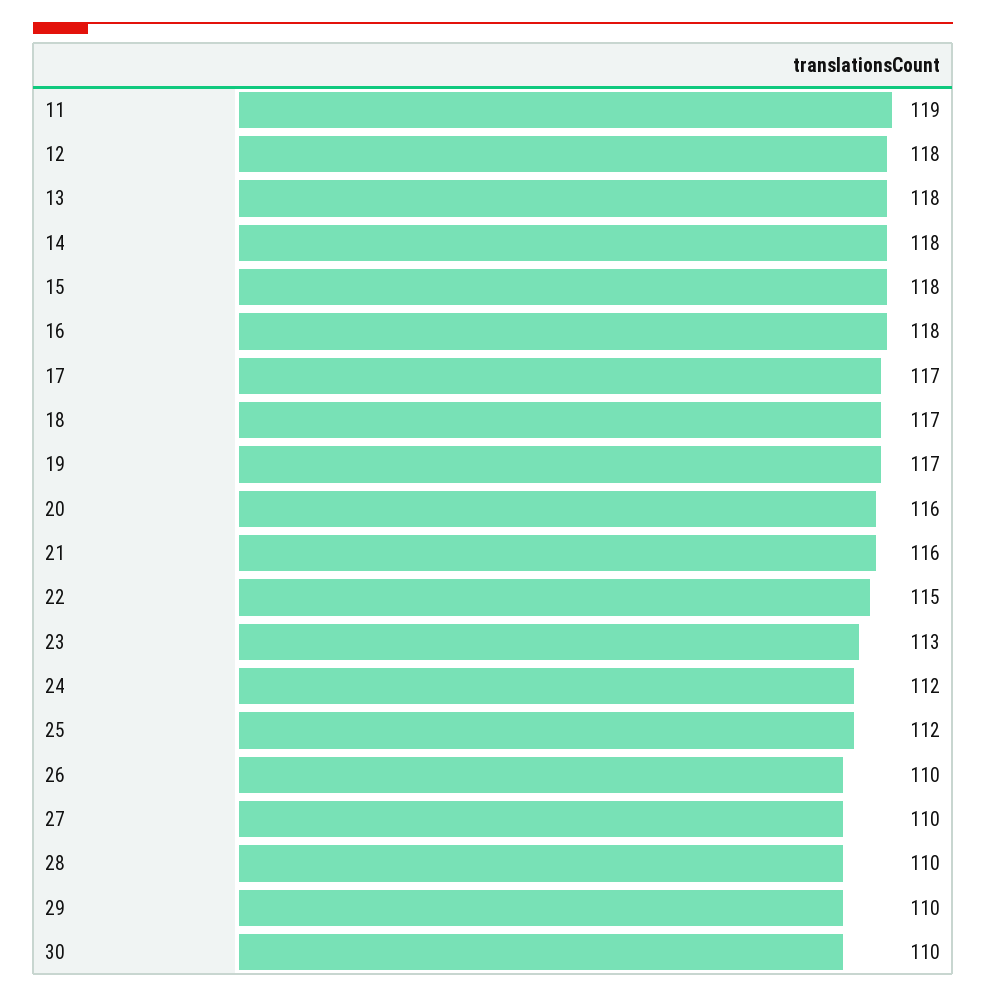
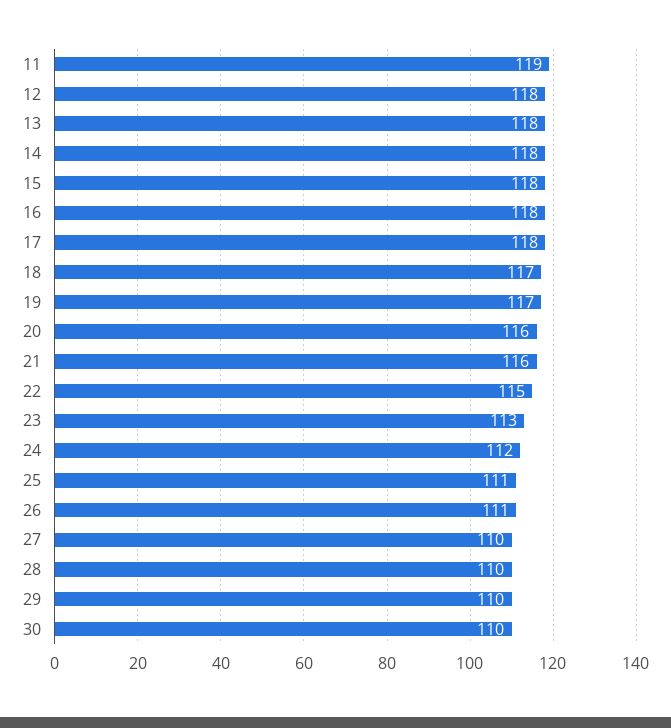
  {
    "11": 119,
    "12": 118,
    "13": 118,
    "14": 118,
    "15": 118,
    "16": 118,
-   "17": 117,
+   "17": 118,
    "18": 117,
    "19": 117,
    "20": 116,
    "21": 116,
    "22": 115,
    "23": 113,
    "24": 112,
-   "25": 112,
+   "25": 111,
-   "26": 110,
+   "26": 111,
    "27": 110,
    "28": 110,
    "29": 110,
    "30": 110
  }

